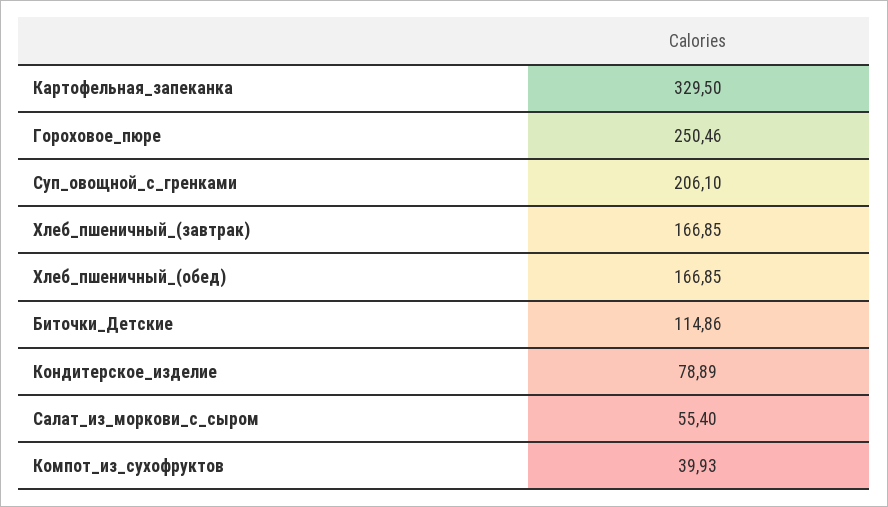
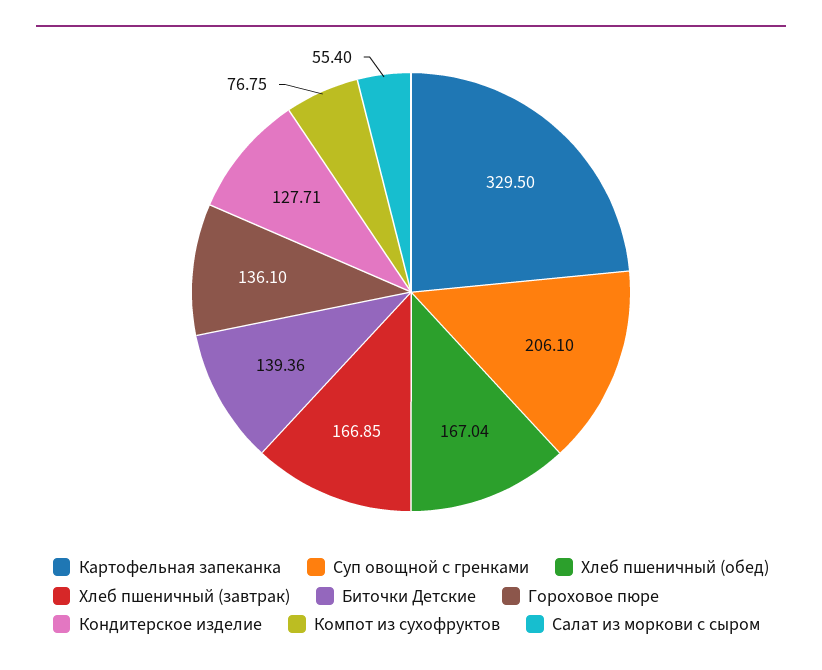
  {
    "Картофельная_запеканка": 329.5,
-   "Гороховое_пюре": 250.46,
+   "Гороховое_пюре": 136.1,
    "Суп_овощной_с_гренками": 206.1,
    "Хлеб_пшеничный_(завтрак)": 166.85,
-   "Хлеб_пшеничный_(обед)": 166.85,
+   "Хлеб_пшеничный_(обед)": 167.04,
-   "Биточки_Детские": 114.86,
+   "Биточки_Детские": 139.36,
-   "Кондитерское_изделие": 78.89,
+   "Кондитерское_изделие": 127.71,
    "Салат_из_моркови_с_сыром": 55.4,
-   "Компот_из_сухофруктов": 39.93
+   "Компот_из_сухофруктов": 76.75
  }

